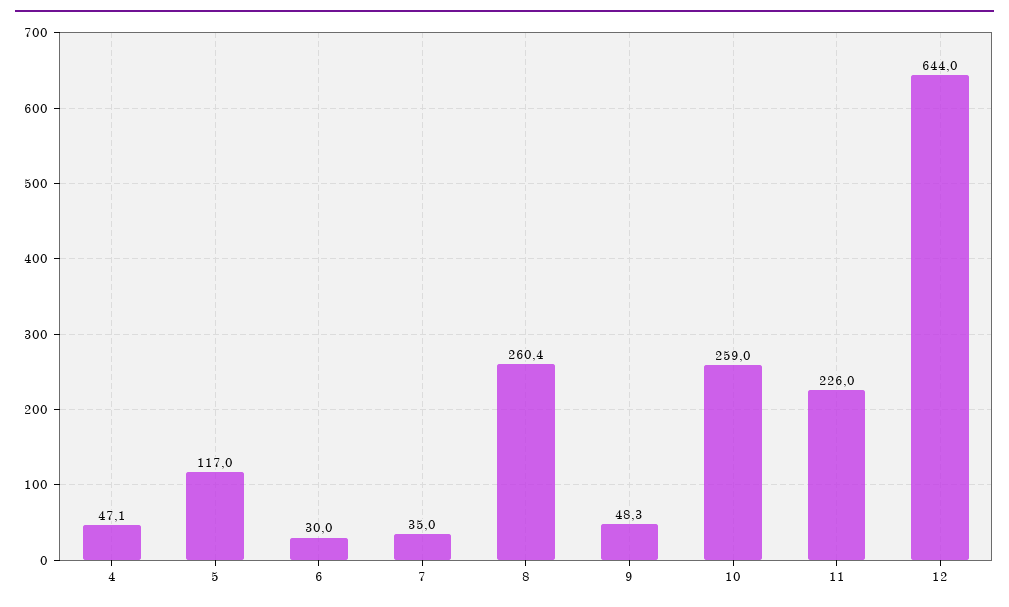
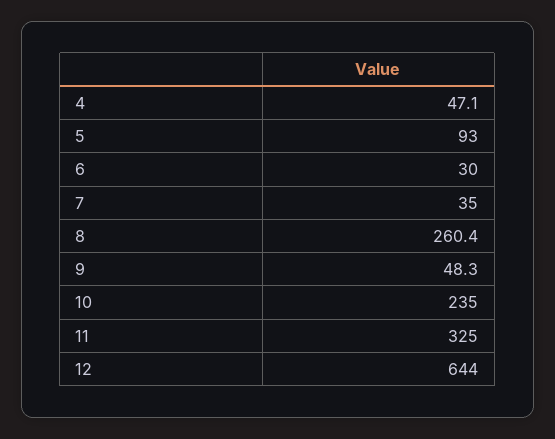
  {
    "4": 47.1,
-   "5": 117,
+   "5": 93,
    "6": 30,
    "7": 35,
    "8": 260.4,
    "9": 48.3,
-   "10": 259,
+   "10": 235,
-   "11": 226,
+   "11": 325,
    "12": 644
  }

